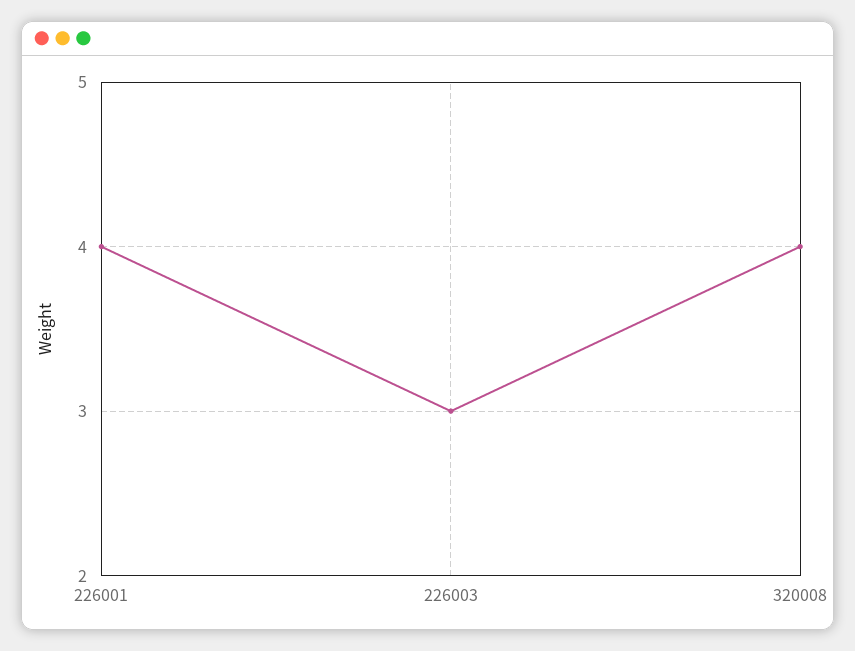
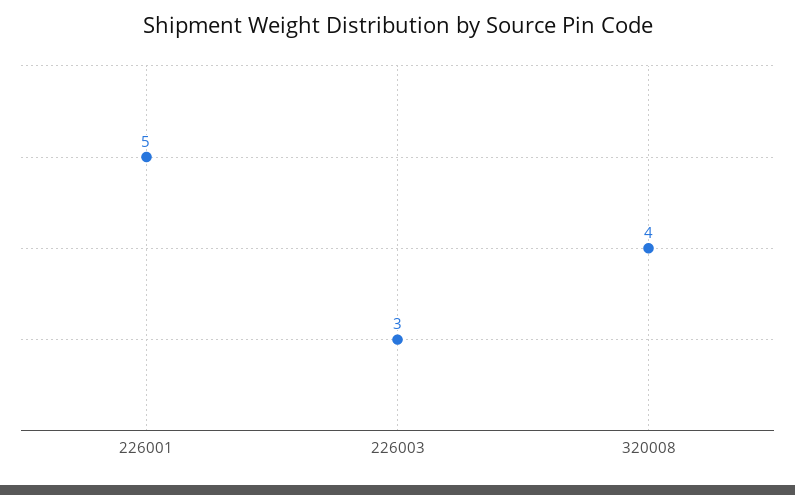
  {
-   "226001": 4,
+   "226001": 5,
    "226003": 3,
    "320008": 4
  }

